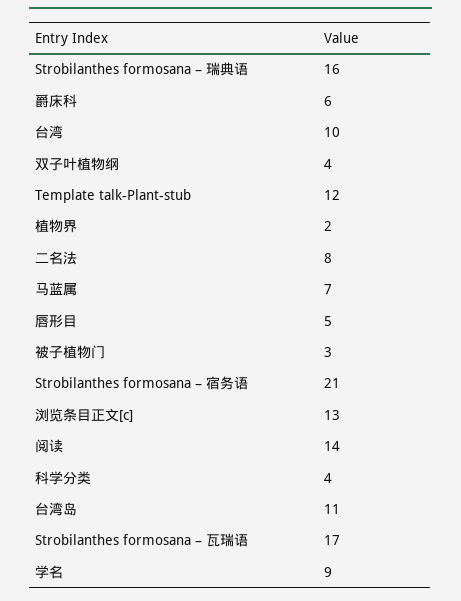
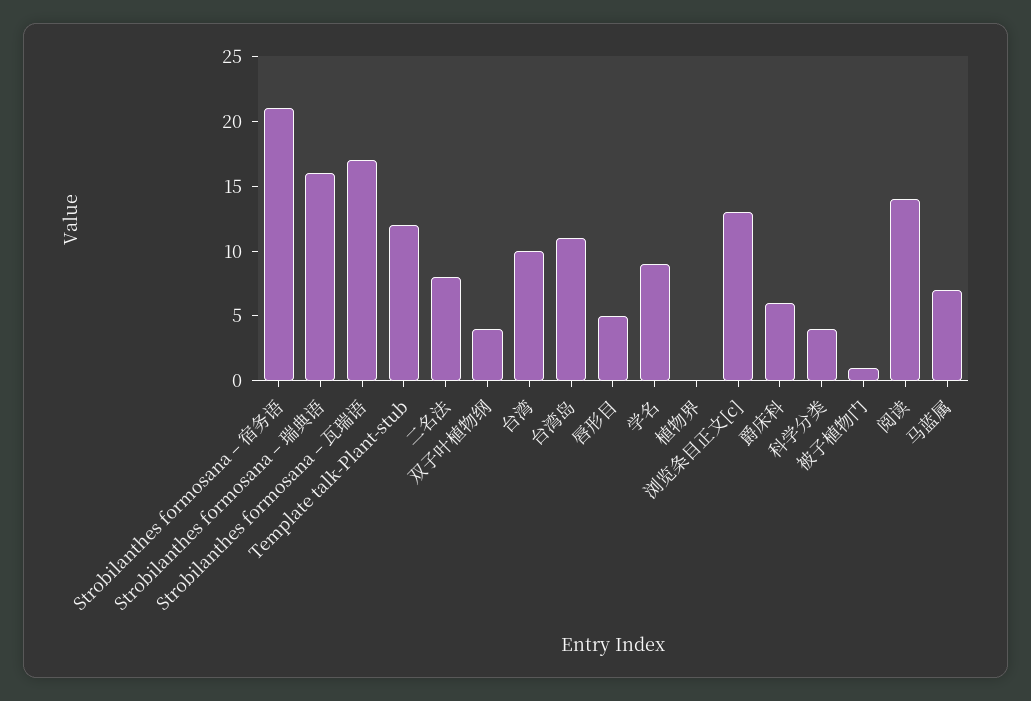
  {
    "Strobilanthes formosana – 瑞典语": 16,
    "爵床科": 6,
    "台湾": 10,
    "双子叶植物纲": 4,
    "Template talk-Plant-stub": 12,
-   "植物界": 2,
+   "植物界": 0,
    "二名法": 8,
    "马蓝属": 7,
    "唇形目": 5,
-   "被子植物门": 3,
+   "被子植物门": 1,
    "Strobilanthes formosana – 宿务语": 21,
    "浏览条目正文[c]": 13,
    "阅读": 14,
    "科学分类": 4,
    "台湾岛": 11,
    "Strobilanthes formosana – 瓦瑞语": 17,
    "学名": 9
  }

